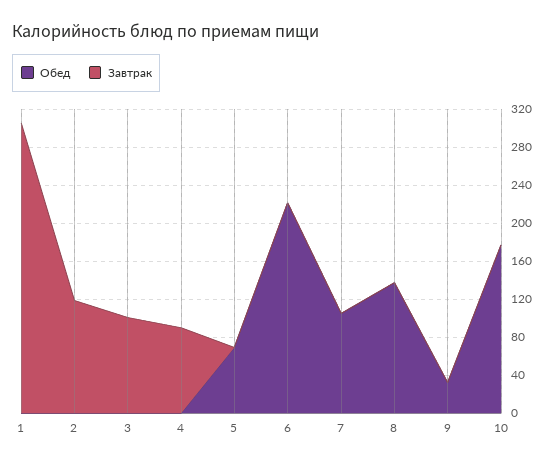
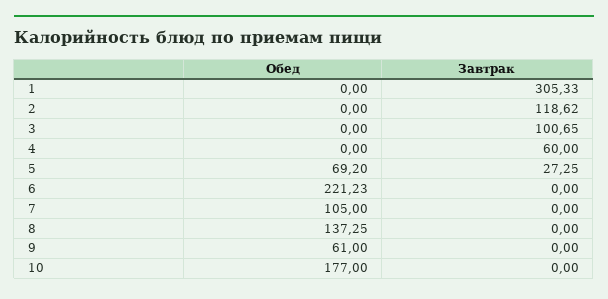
  {
    "Обед": {
      "1": 0,
      "2": 0,
      "3": 0,
      "4": 0,
      "5": 69.2,
      "6": 221.23,
      "7": 105,
      "8": 137.25,
-     "9": 30,
+     "9": 61,
      "10": 177
    },
    "Завтрак": {
      "1": 305.33,
      "2": 118.62,
      "3": 100.65,
-     "4": 90,
+     "4": 60,
-     "5": 0,
+     "5": 27.25,
      "6": 0,
      "7": 0,
      "8": 0,
      "9": 0,
      "10": 0
    }
  }

